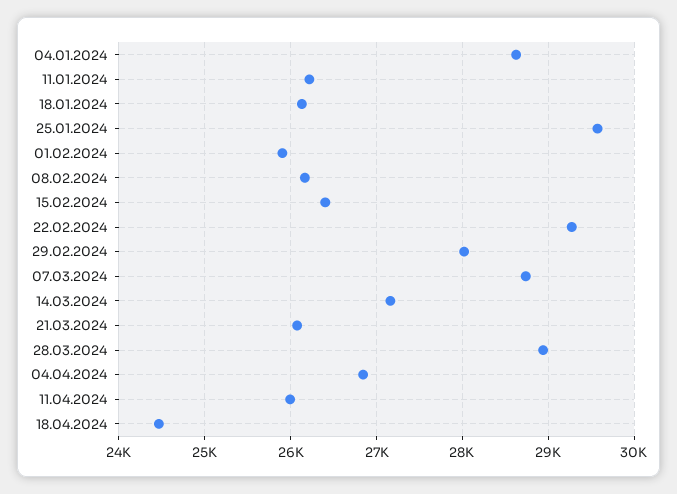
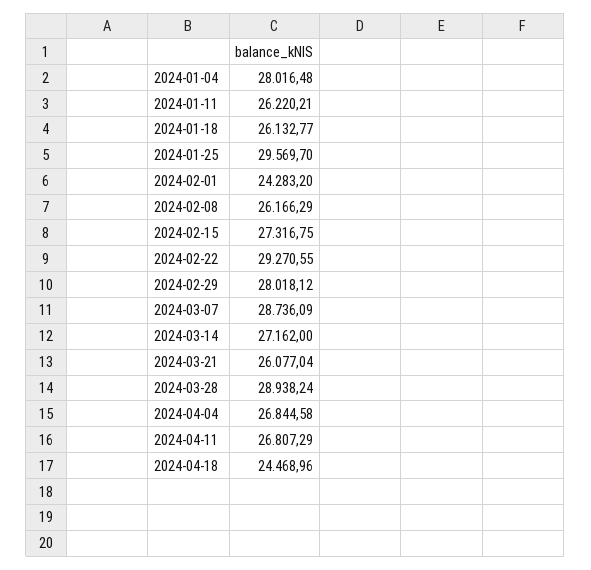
  {
-   "04.01.2024": 28600,
+   "04.01.2024": 28016.48,
    "11.01.2024": 26220.21,
    "18.01.2024": 26132.77,
    "25.01.2024": 29569.7,
-   "01.02.2024": 25900,
+   "01.02.2024": 24283.2,
    "08.02.2024": 26166.29,
-   "15.02.2024": 26400,
+   "15.02.2024": 27316.75,
    "22.02.2024": 29270.55,
    "29.02.2024": 28018.12,
    "07.03.2024": 28736.09,
    "14.03.2024": 27162,
    "21.03.2024": 26077.04,
    "28.03.2024": 28938.24,
    "04.04.2024": 26844.58,
-   "11.04.2024": 26000,
+   "11.04.2024": 26807.29,
    "18.04.2024": 24468.96
  }

